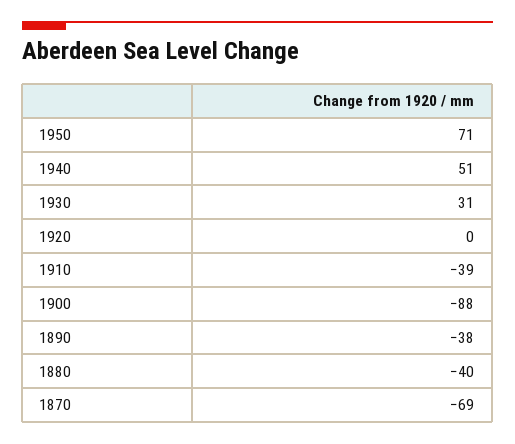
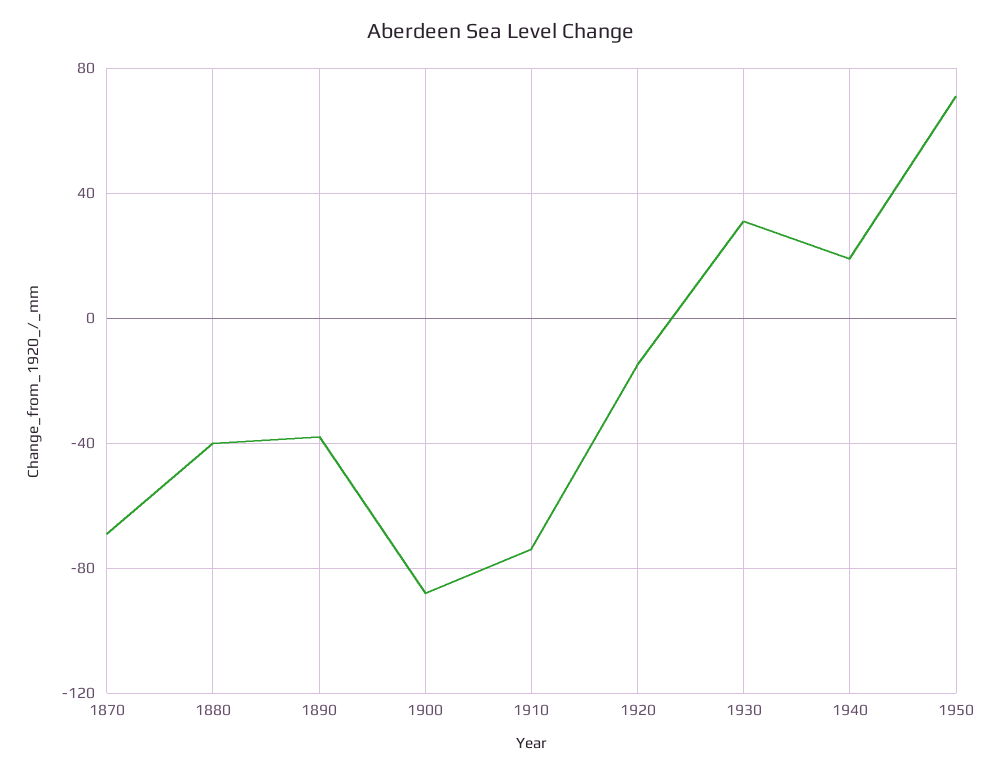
  {
    "1950": 71,
-   "1940": 51,
+   "1940": 20,
    "1930": 31,
-   "1920": 0,
+   "1920": -15,
-   "1910": -39,
+   "1910": -75,
    "1900": -88,
    "1890": -38,
    "1880": -40,
    "1870": -69
  }

